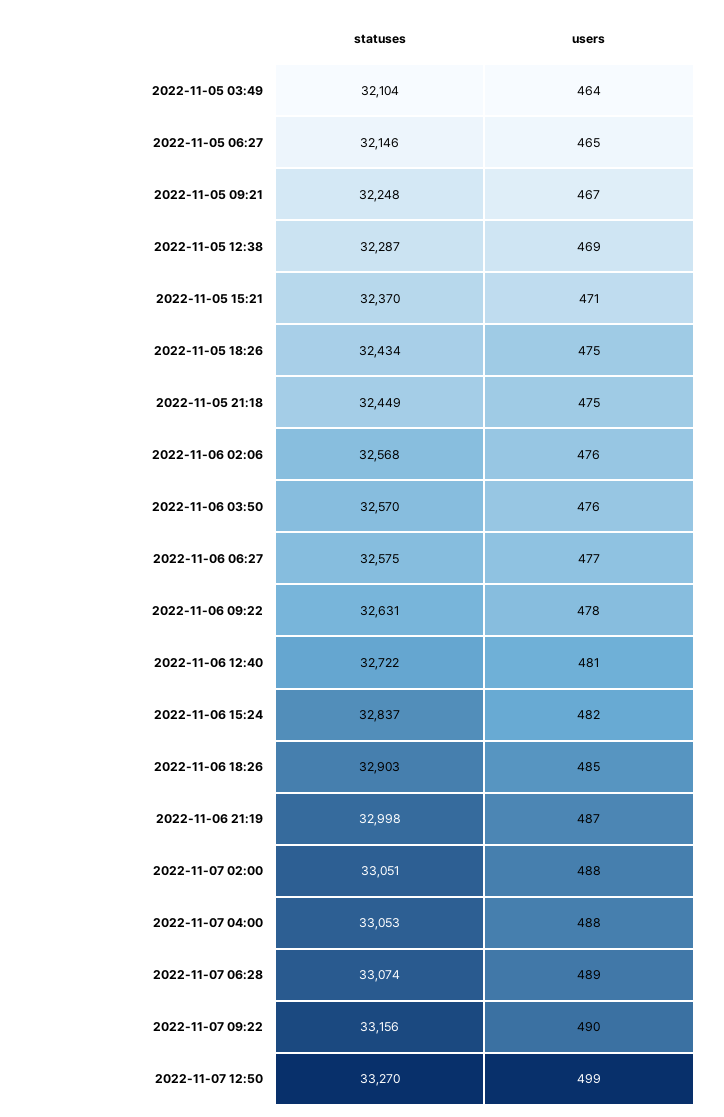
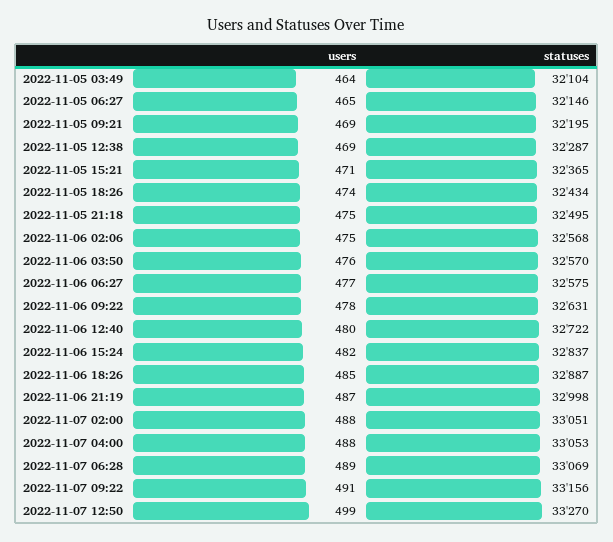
  {
    "statuses": {
      "2022-11-05 03:49": 32104,
      "2022-11-05 06:27": 32146,
-     "2022-11-05 09:21": 32248,
+     "2022-11-05 09:21": 32195,
      "2022-11-05 12:38": 32287,
-     "2022-11-05 15:21": 32370,
+     "2022-11-05 15:21": 32365,
      "2022-11-05 18:26": 32434,
-     "2022-11-05 21:18": 32449,
+     "2022-11-05 21:18": 32495,
      "2022-11-06 02:06": 32568,
      "2022-11-06 03:50": 32570,
      "2022-11-06 06:27": 32575,
      "2022-11-06 09:22": 32631,
      "2022-11-06 12:40": 32722,
      "2022-11-06 15:24": 32837,
-     "2022-11-06 18:26": 32903,
+     "2022-11-06 18:26": 32887,
      "2022-11-06 21:19": 32998,
      "2022-11-07 02:00": 33051,
      "2022-11-07 04:00": 33053,
-     "2022-11-07 06:28": 33074,
+     "2022-11-07 06:28": 33069,
      "2022-11-07 09:22": 33156,
      "2022-11-07 12:50": 33270
    },
    "users": {
      "2022-11-05 03:49": 464,
      "2022-11-05 06:27": 465,
-     "2022-11-05 09:21": 467,
+     "2022-11-05 09:21": 469,
      "2022-11-05 12:38": 469,
      "2022-11-05 15:21": 471,
-     "2022-11-05 18:26": 475,
+     "2022-11-05 18:26": 474,
      "2022-11-05 21:18": 475,
-     "2022-11-06 02:06": 476,
+     "2022-11-06 02:06": 475,
      "2022-11-06 03:50": 476,
      "2022-11-06 06:27": 477,
      "2022-11-06 09:22": 478,
-     "2022-11-06 12:40": 481,
+     "2022-11-06 12:40": 480,
      "2022-11-06 15:24": 482,
      "2022-11-06 18:26": 485,
      "2022-11-06 21:19": 487,
      "2022-11-07 02:00": 488,
      "2022-11-07 04:00": 488,
      "2022-11-07 06:28": 489,
-     "2022-11-07 09:22": 490,
+     "2022-11-07 09:22": 491,
      "2022-11-07 12:50": 499
    }
  }

